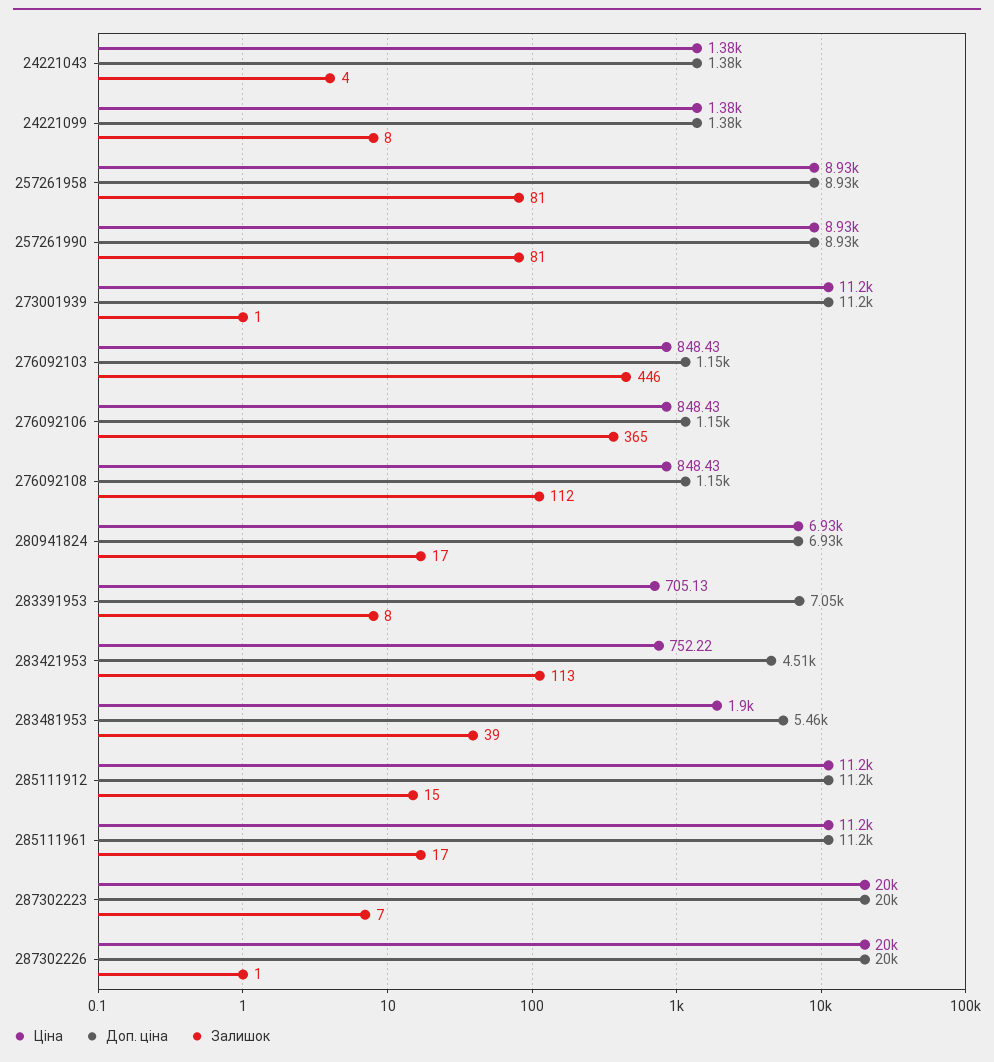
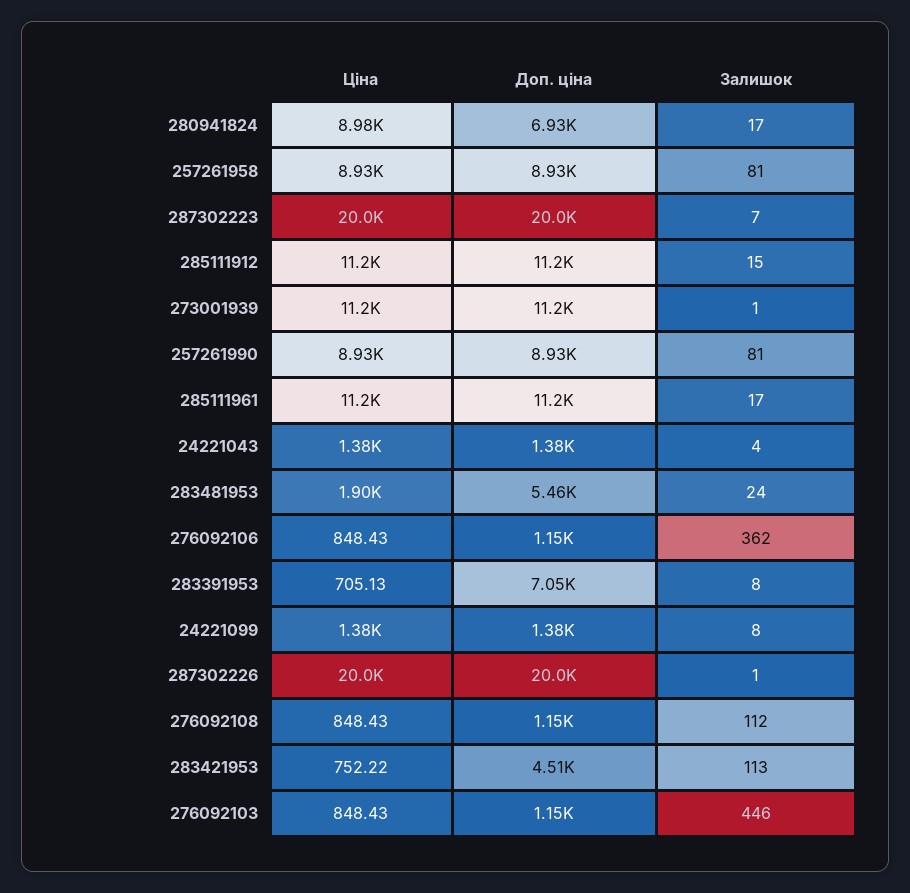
  {
    "Ціна": {
      "24221043": 1380,
      "24221099": 1380,
      "257261958": 8930,
      "257261990": 8930,
      "273001939": 11200,
      "276092103": 848.43,
      "276092106": 848.43,
      "276092108": 848.43,
-     "280941824": 6930,
+     "280941824": 8980,
      "283391953": 705.13,
      "283421953": 752.22,
      "283481953": 1900,
      "285111912": 11200,
      "285111961": 11200,
      "287302223": 20000,
      "287302226": 20000
    },
    "Доп. ціна": {
      "24221043": 1380,
      "24221099": 1380,
      "257261958": 8930,
      "257261990": 8930,
      "273001939": 11200,
      "276092103": 1150,
      "276092106": 1150,
      "276092108": 1150,
      "280941824": 6930,
      "283391953": 7050,
      "283421953": 4510,
      "283481953": 5460,
      "285111912": 11200,
      "285111961": 11200,
      "287302223": 20000,
      "287302226": 20000
    },
    "Залишок": {
      "24221043": 4,
      "24221099": 8,
      "257261958": 81,
      "257261990": 81,
      "273001939": 1,
      "276092103": 446,
-     "276092106": 365,
+     "276092106": 362,
      "276092108": 112,
      "280941824": 17,
      "283391953": 8,
      "283421953": 113,
-     "283481953": 39,
+     "283481953": 24,
      "285111912": 15,
      "285111961": 17,
      "287302223": 7,
      "287302226": 1
    }
  }

